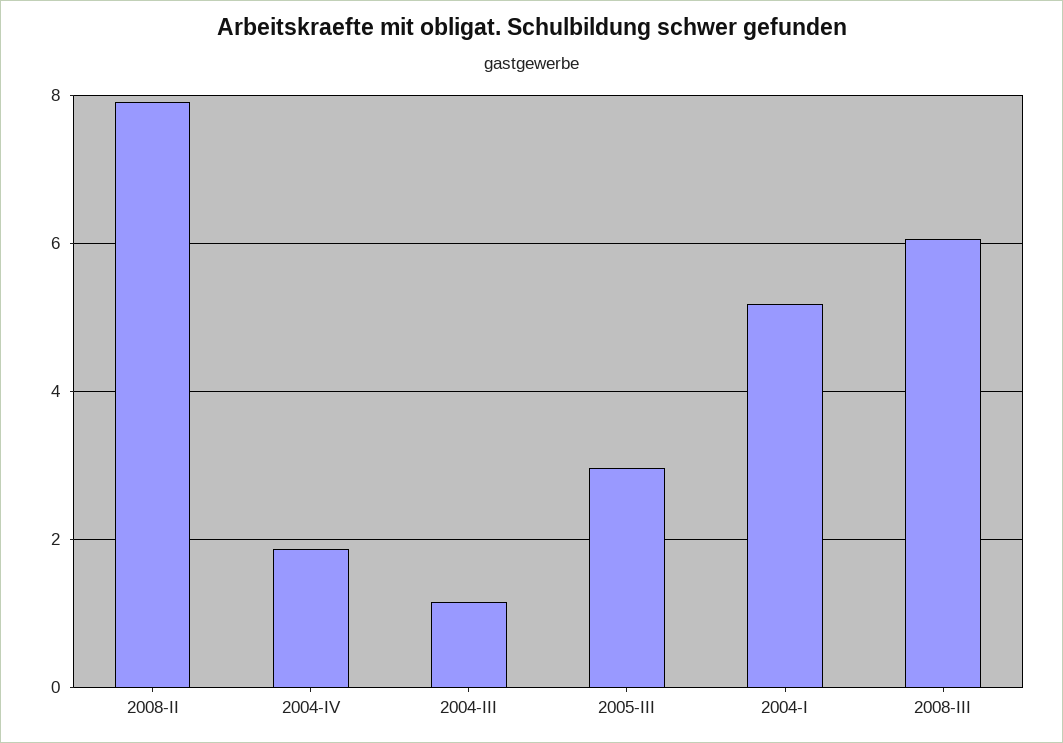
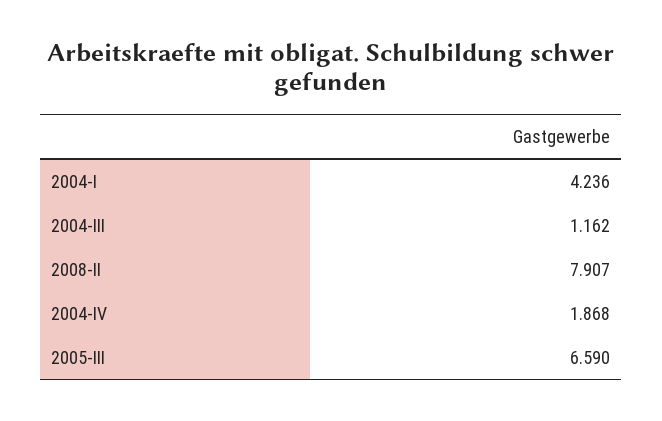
  {
    "2008-II": 7.907,
    "2004-IV": 1.868,
    "2004-III": 1.162,
-   "2005-III": 3,
+   "2005-III": 6.59,
-   "2004-I": 5.2,
+   "2004-I": 4.236
-   "2008-III": 6
  }

